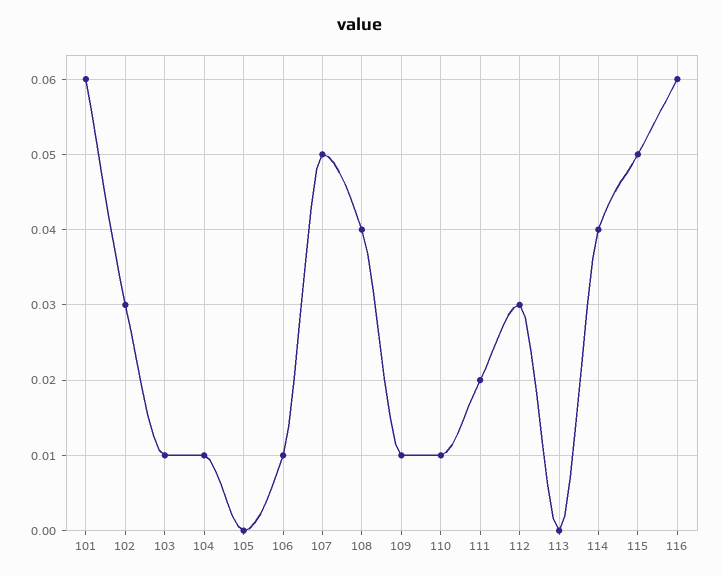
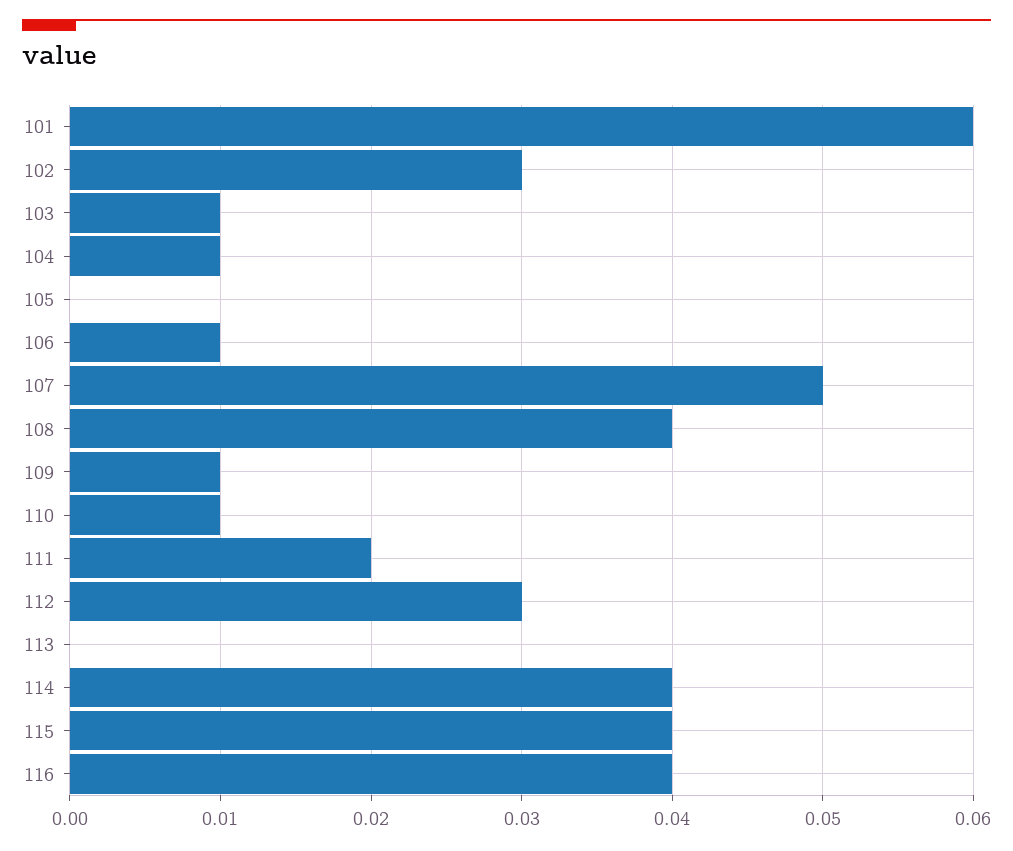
  {
    "101": 0.06,
    "102": 0.03,
    "103": 0.01,
    "104": 0.01,
    "105": 0,
    "106": 0.01,
    "107": 0.05,
    "108": 0.04,
    "109": 0.01,
    "110": 0.01,
    "111": 0.02,
    "112": 0.03,
    "113": 0,
    "114": 0.04,
-   "115": 0.05,
+   "115": 0.04,
-   "116": 0.06
+   "116": 0.04
  }

